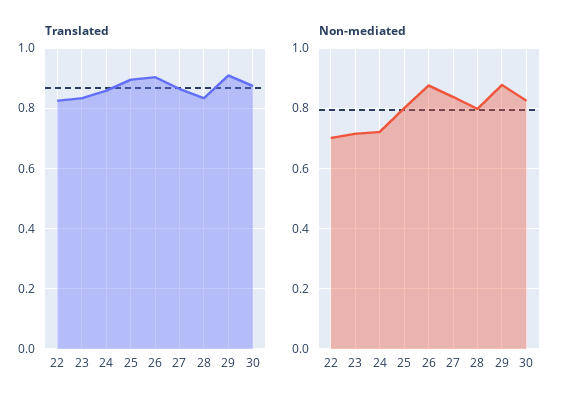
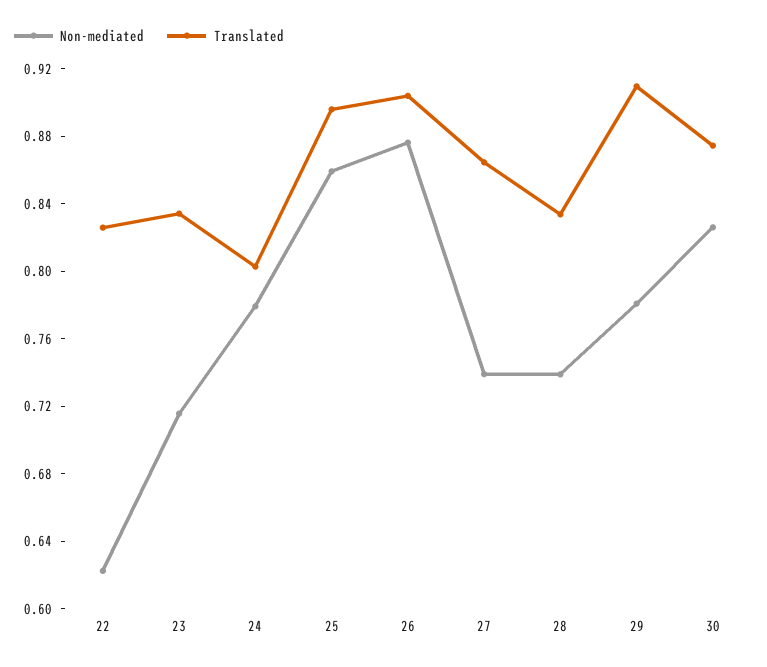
  {
    "Translated": {
      "22": 0.83,
      "23": 0.83,
-     "24": 0.86,
+     "24": 0.8,
      "25": 0.9,
      "26": 0.9,
      "27": 0.86,
      "28": 0.83,
      "29": 0.91,
      "30": 0.87
    },
    "Non-mediated": {
-     "22": 0.7,
+     "22": 0.62,
      "23": 0.72,
-     "24": 0.72,
+     "24": 0.78,
-     "25": 0.8,
+     "25": 0.86,
      "26": 0.88,
-     "27": 0.84,
+     "27": 0.74,
-     "28": 0.8,
+     "28": 0.74,
-     "29": 0.88,
+     "29": 0.78,
      "30": 0.83
    }
  }

